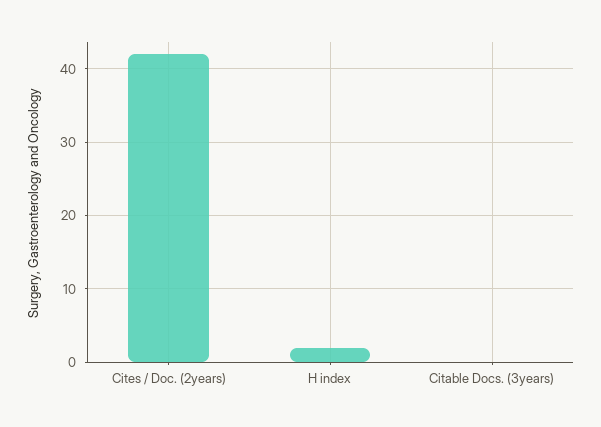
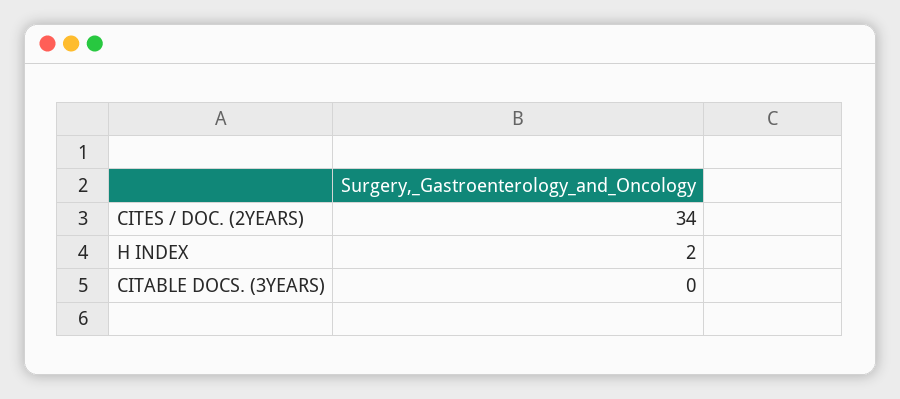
  {
-   "Cites / Doc. (2years)": 42,
+   "Cites / Doc. (2years)": 34,
    "H index": 2,
    "Citable Docs. (3years)": 0
  }

